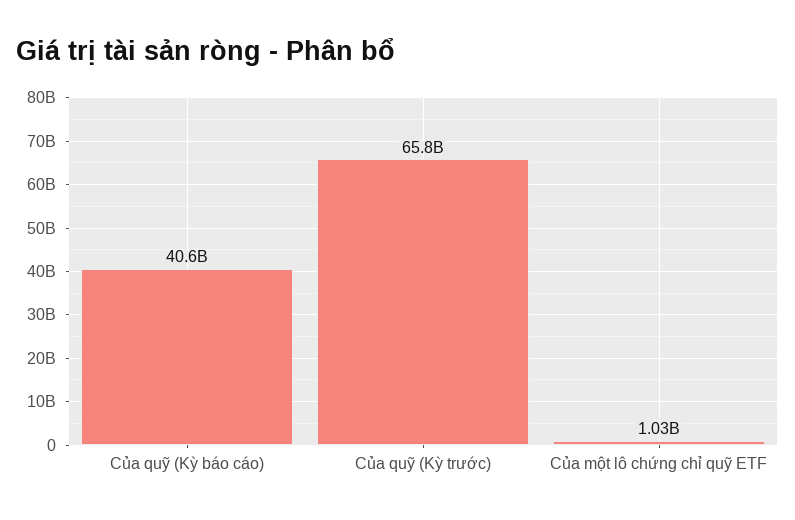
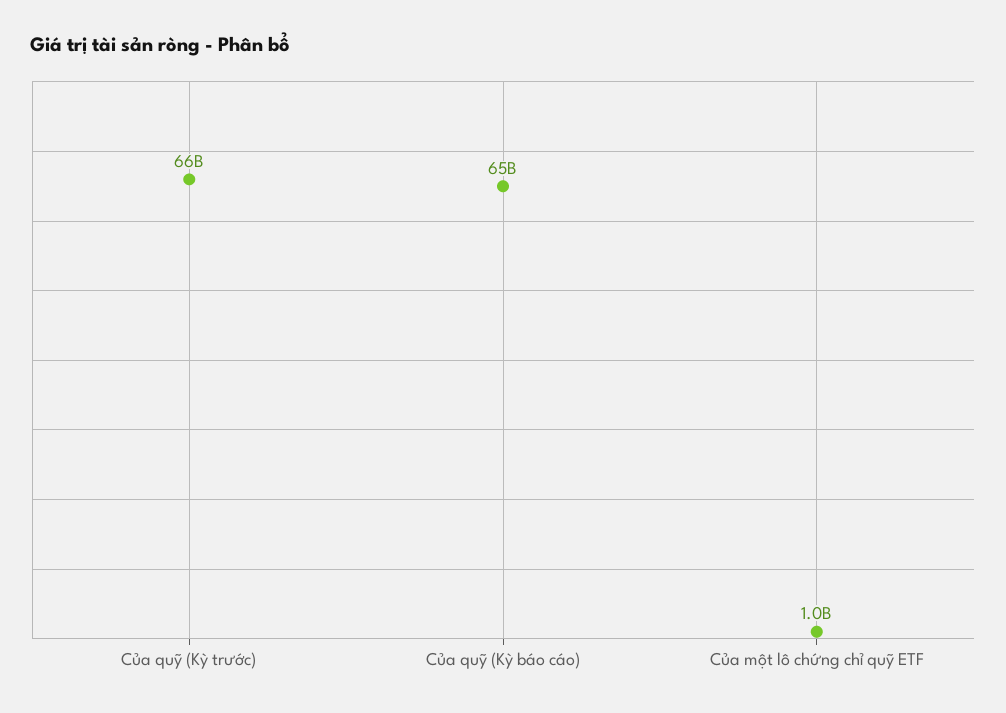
  {
-   "Của quỹ (Kỳ báo cáo)": 40600000000,
+   "Của quỹ (Kỳ báo cáo)": 65000000000,
    "Của quỹ (Kỳ trước)": 65800000000,
    "Của một lô chứng chỉ quỹ ETF": 1030000000
  }

